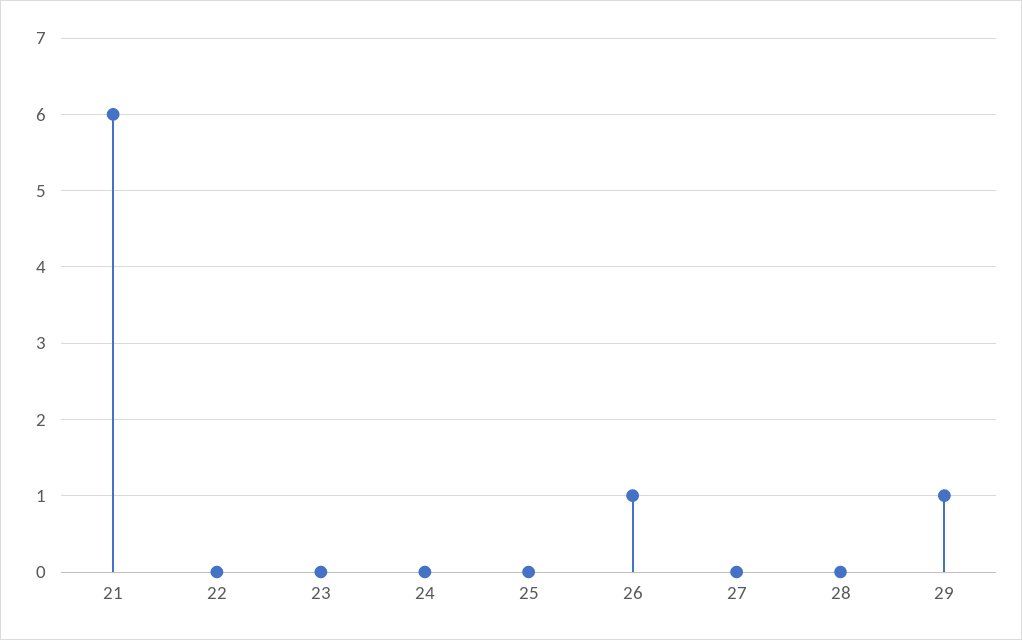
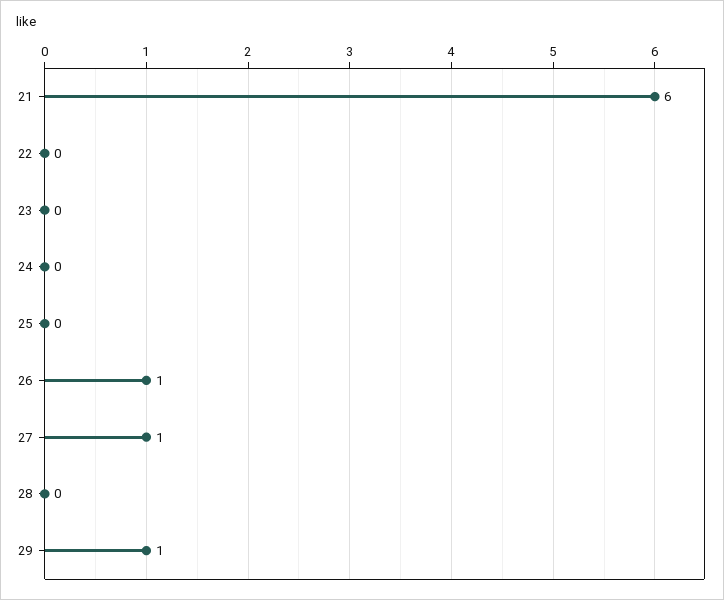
  {
    "21": 6,
    "22": 0,
    "23": 0,
    "24": 0,
    "25": 0,
    "26": 1,
-   "27": 0,
+   "27": 1,
    "28": 0,
    "29": 1
  }

